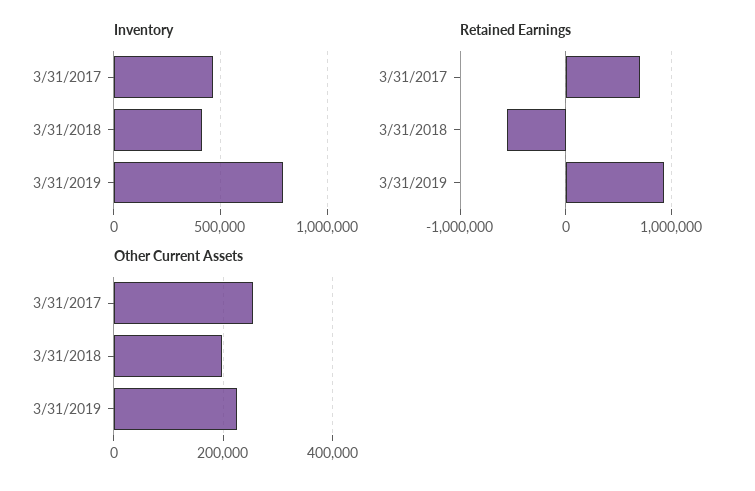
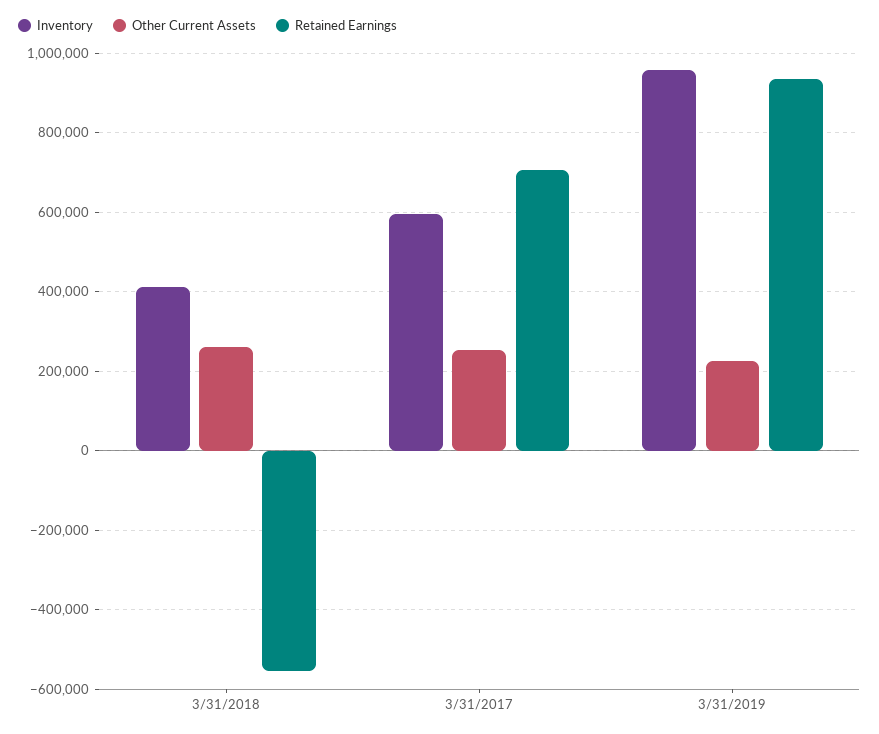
  {
    "Inventory": {
-     "3/31/2017": 450000,
+     "3/31/2017": 600000,
      "3/31/2018": 420000,
-     "3/31/2019": 800000
+     "3/31/2019": 960000
    },
    "Retained Earnings": {
      "3/31/2017": 700000,
      "3/31/2018": -560000,
      "3/31/2019": 940000
    },
    "Other Current Assets": {
      "3/31/2017": 260000,
-     "3/31/2018": 200000,
+     "3/31/2018": 260000,
      "3/31/2019": 220000
    }
  }

